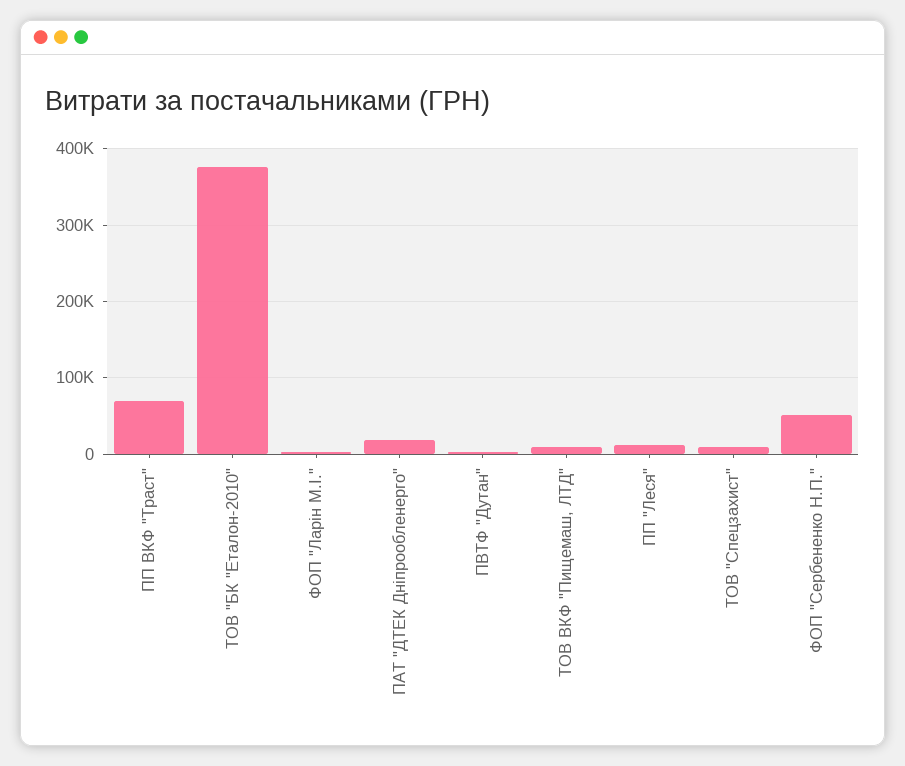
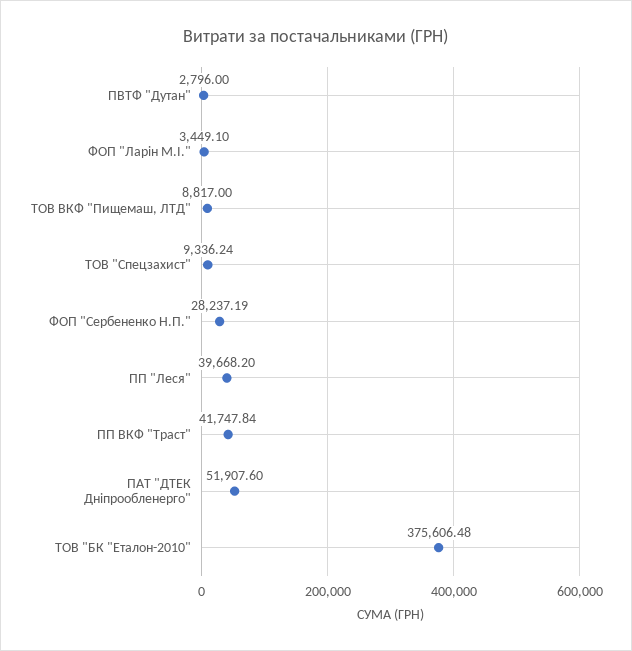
  {
-   "ПП ВКФ \"Траст\"": 70000,
+   "ПП ВКФ \"Траст\"": 41747.84,
    "ТОВ \"БК \"Еталон-2010\"": 375606.48,
    "ФОП \"Ларін М.І.\"": 3449.1,
-   "ПАТ \"ДТЕК Дніпрообленерго\"": 20000,
+   "ПАТ \"ДТЕК Дніпрообленерго\"": 51907.6,
    "ПВТФ \"Дутан\"": 2796,
    "ТОВ ВКФ \"Пищемаш, ЛТД\"": 8817,
-   "ПП \"Леся\"": 10000,
+   "ПП \"Леся\"": 39668.2,
    "ТОВ \"Спецзахист\"": 9336.24,
-   "ФОП \"Сербененко Н.П.\"": 50000
+   "ФОП \"Сербененко Н.П.\"": 28237.19
  }

